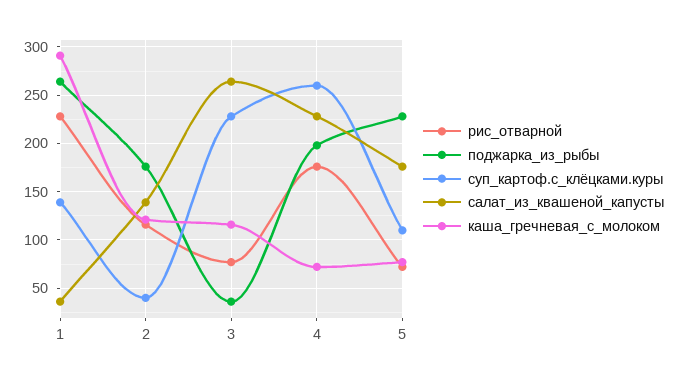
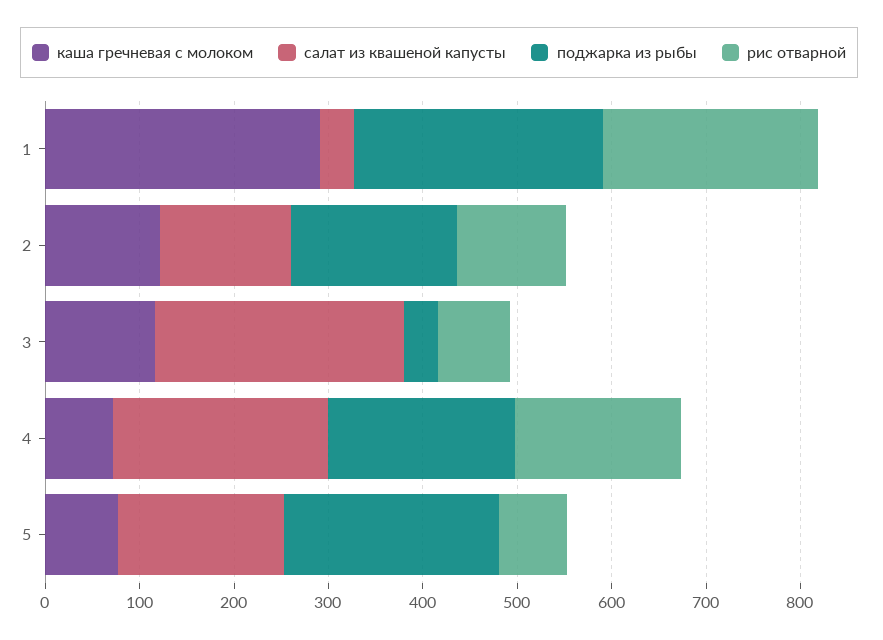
  {
    "рис_отварной": {
      "1": 230,
      "2": 120,
      "3": 80,
      "4": 180,
      "5": 70
    },
    "поджарка_из_рыбы": {
      "1": 260,
      "2": 180,
      "3": 40,
      "4": 200,
      "5": 230
    },
-   "суп_картоф.с_клёцками.куры": {
-     "1": 140,
-     "2": 40,
-     "3": 230,
-     "4": 260,
-     "5": 110
-   },
    "салат_из_квашеной_капусты": {
      "1": 40,
      "2": 140,
      "3": 260,
      "4": 230,
      "5": 180
    },
    "каша_гречневая_с_молоком": {
      "1": 290,
      "2": 120,
      "3": 120,
      "4": 70,
      "5": 80
    }
  }

